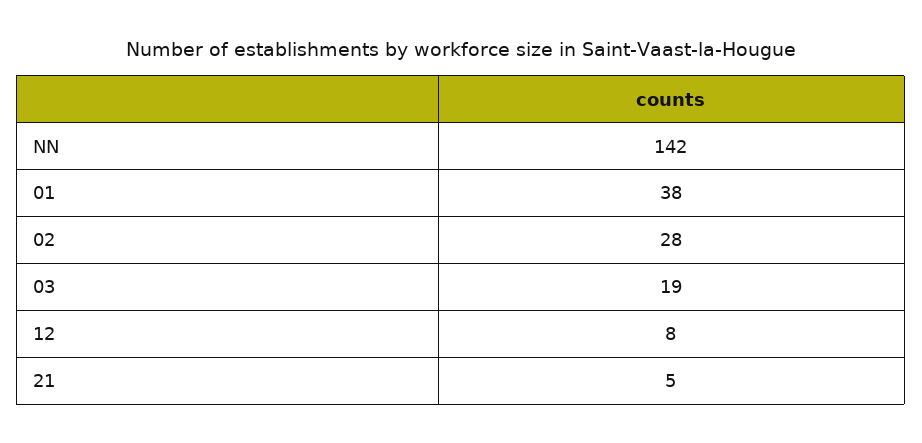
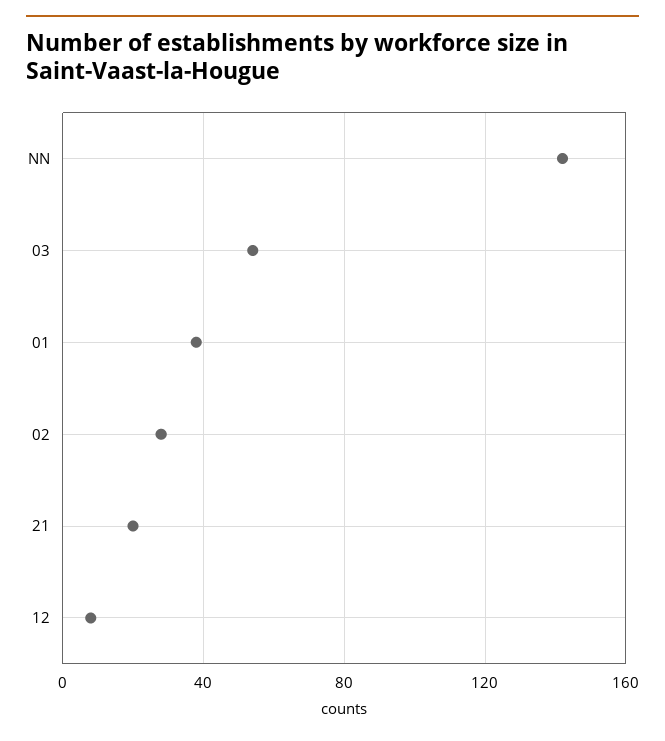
  {
    "NN": 142,
    "01": 38,
    "02": 28,
-   "03": 19,
+   "03": 55,
    "12": 8,
-   "21": 5
+   "21": 20
  }

